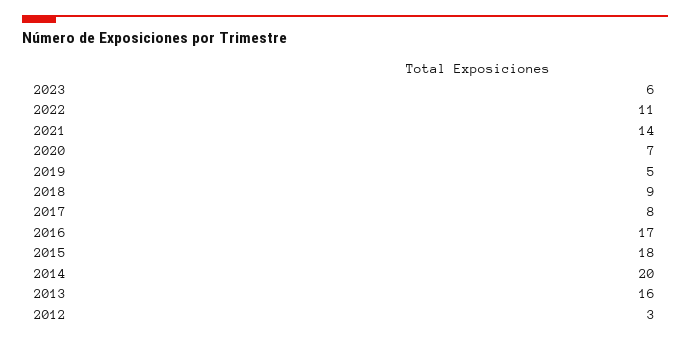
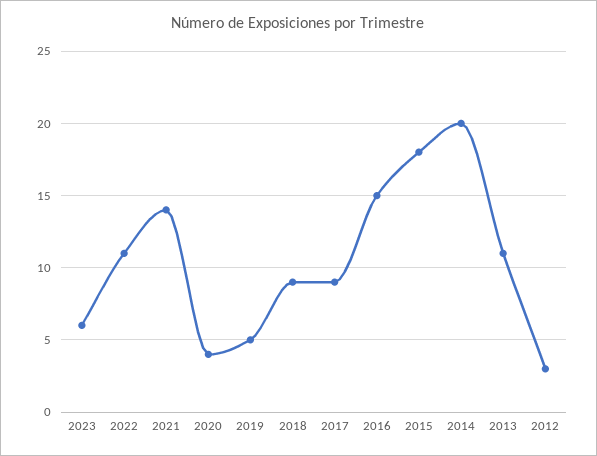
  {
    "2023": 6,
    "2022": 11,
    "2021": 14,
-   "2020": 7,
+   "2020": 4,
    "2019": 5,
    "2018": 9,
-   "2017": 8,
+   "2017": 9,
-   "2016": 17,
+   "2016": 15,
    "2015": 18,
    "2014": 20,
-   "2013": 16,
+   "2013": 11,
    "2012": 3
  }

